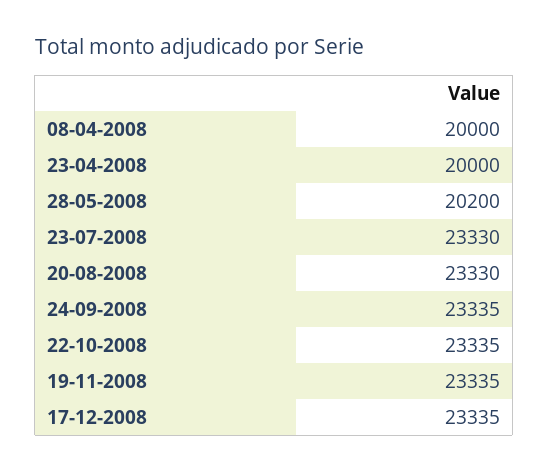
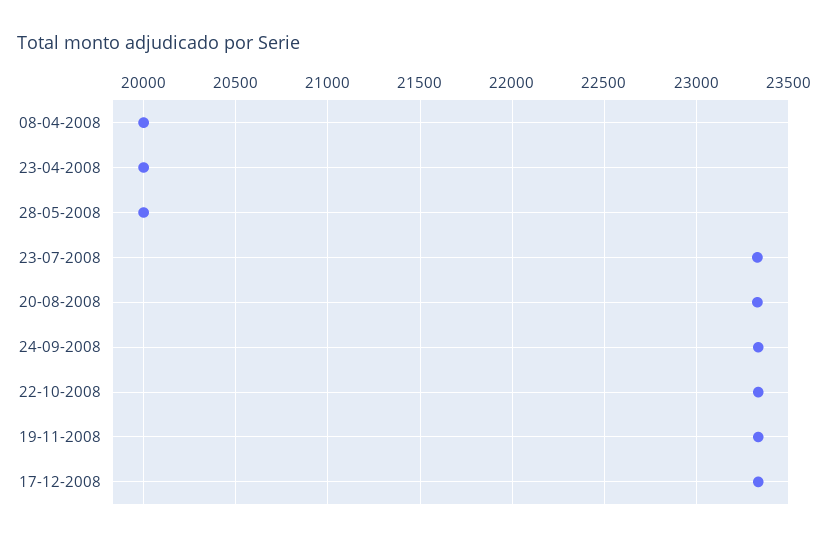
  {
    "08-04-2008": 20000,
    "23-04-2008": 20000,
-   "28-05-2008": 20200,
+   "28-05-2008": 20000,
    "23-07-2008": 23330,
    "20-08-2008": 23330,
    "24-09-2008": 23335,
    "22-10-2008": 23335,
    "19-11-2008": 23335,
    "17-12-2008": 23335
  }

